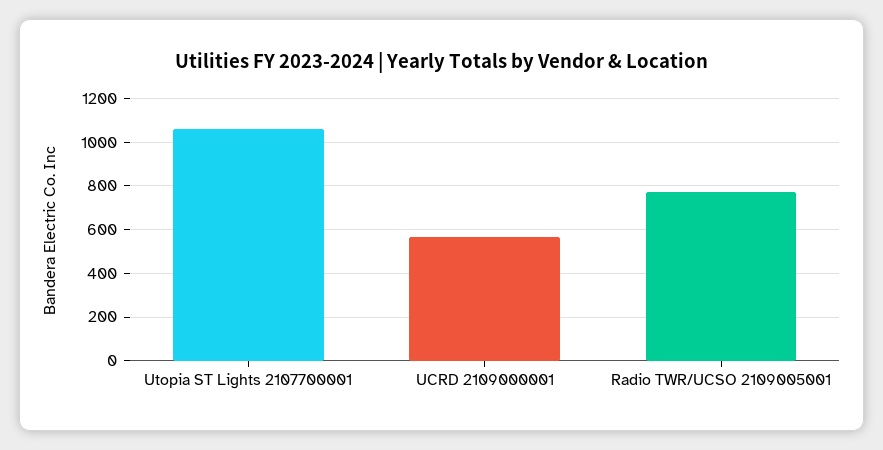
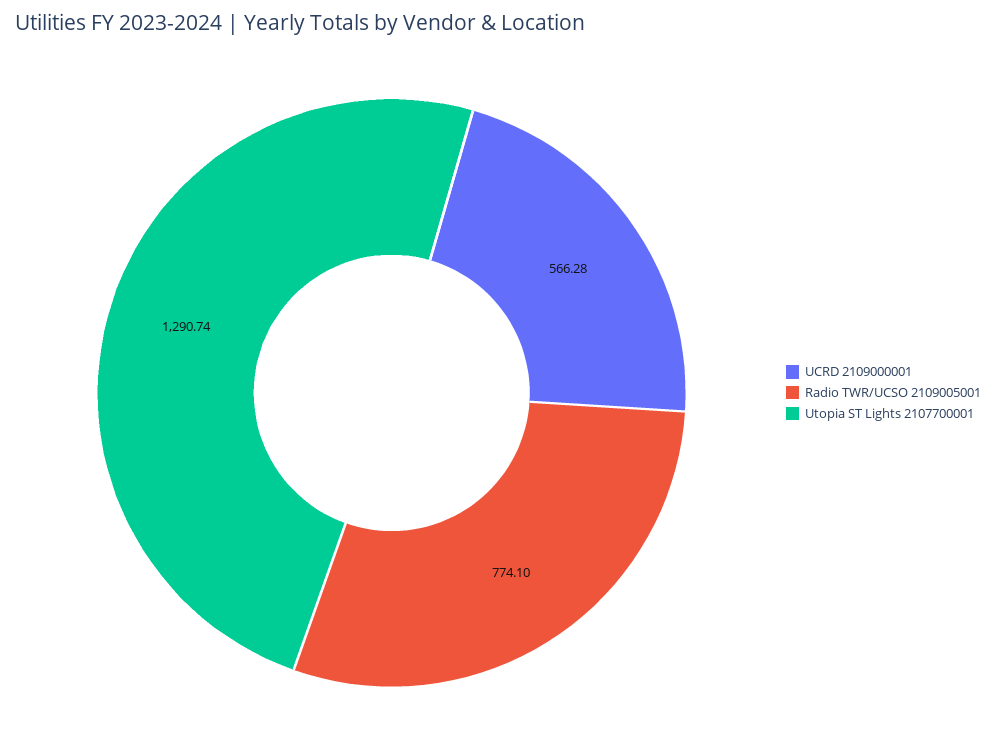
  {
-   "Utopia ST Lights 2107700001": 1050,
+   "Utopia ST Lights 2107700001": 1290.74,
    "UCRD 2109000001": 566.28,
    "Radio TWR/UCSO 2109005001": 774.1
  }

